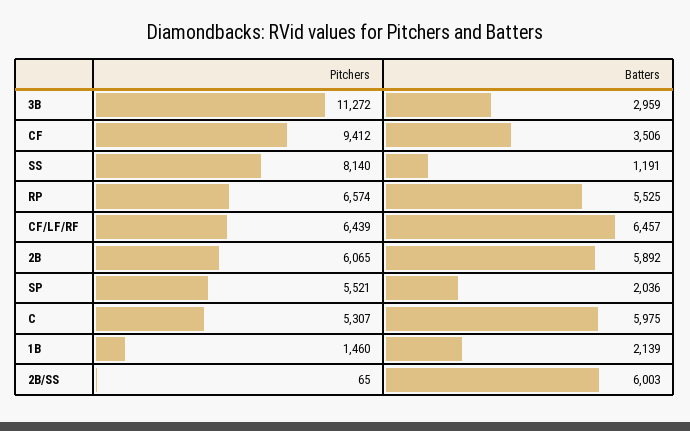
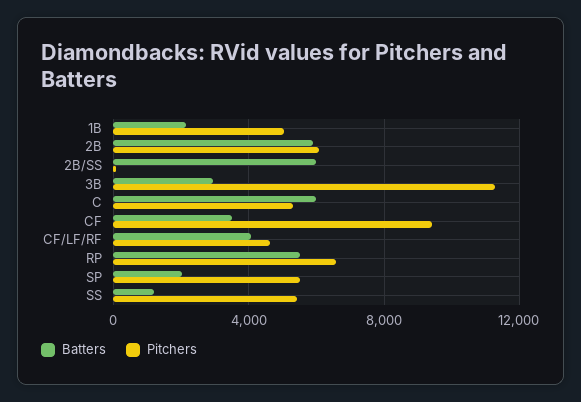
  {
    "Pitchers": {
      "3B": 11272,
      "CF": 9412,
-     "SS": 8140,
+     "SS": 5500,
      "RP": 6574,
-     "CF/LF/RF": 6439,
+     "CF/LF/RF": 4500,
      "2B": 6065,
      "SP": 5521,
      "C": 5307,
-     "1B": 1460,
+     "1B": 5000,
      "2B/SS": 65
    },
    "Batters": {
      "3B": 2959,
      "CF": 3506,
      "SS": 1191,
      "RP": 5525,
-     "CF/LF/RF": 6457,
+     "CF/LF/RF": 4000,
      "2B": 5892,
      "SP": 2036,
      "C": 5975,
      "1B": 2139,
      "2B/SS": 6003
    }
  }

